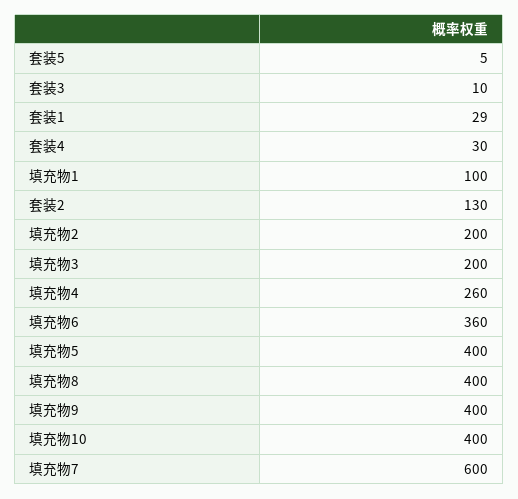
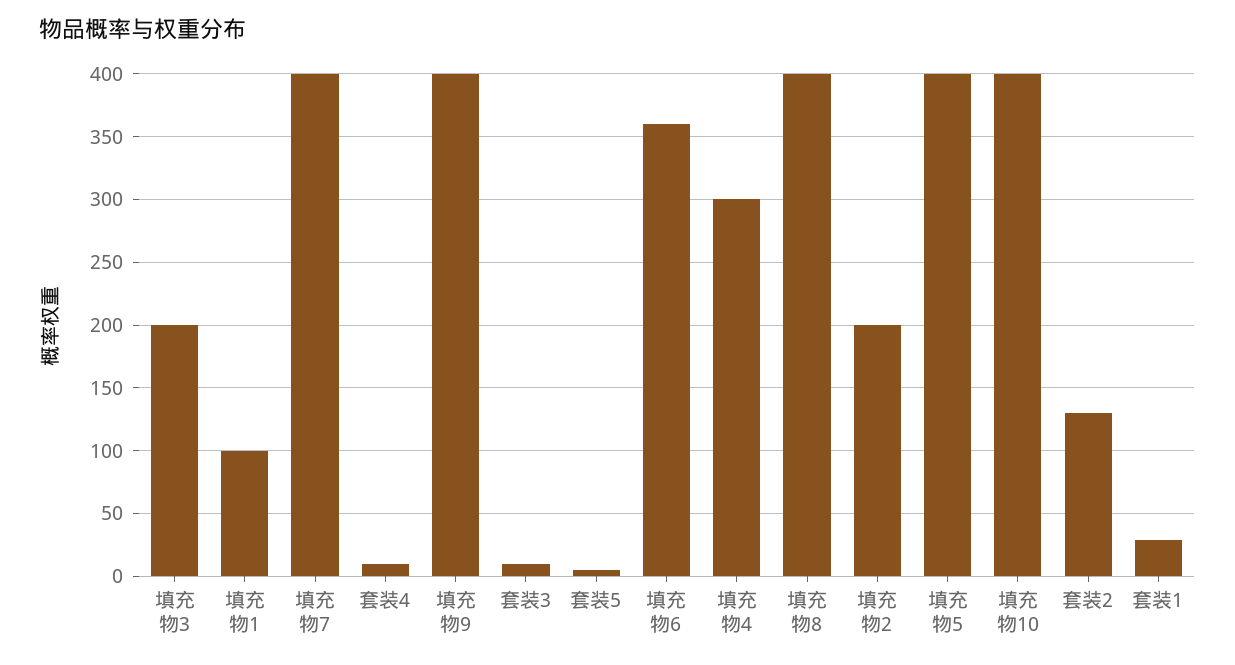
  {
    "套装5": 5,
    "套装3": 10,
    "套装1": 29,
-   "套装4": 30,
+   "套装4": 10,
    "填充物1": 100,
    "套装2": 130,
    "填充物2": 200,
    "填充物3": 200,
-   "填充物4": 260,
+   "填充物4": 300,
    "填充物6": 360,
    "填充物5": 400,
    "填充物8": 400,
    "填充物9": 400,
    "填充物10": 400,
-   "填充物7": 600
+   "填充物7": 400
  }

